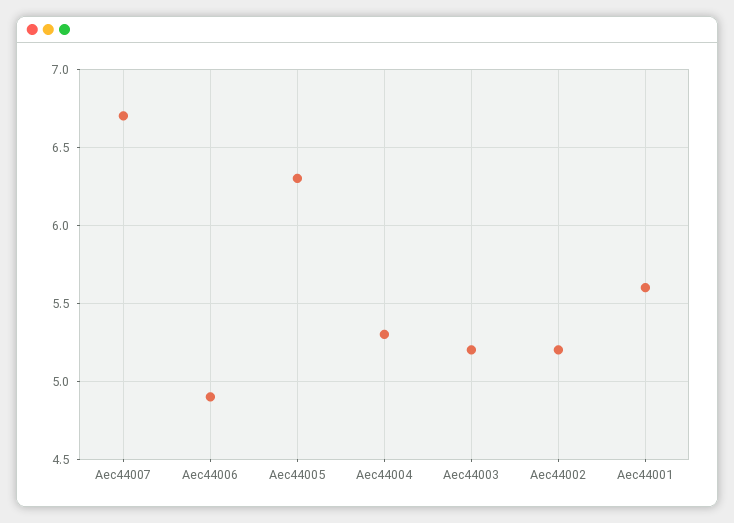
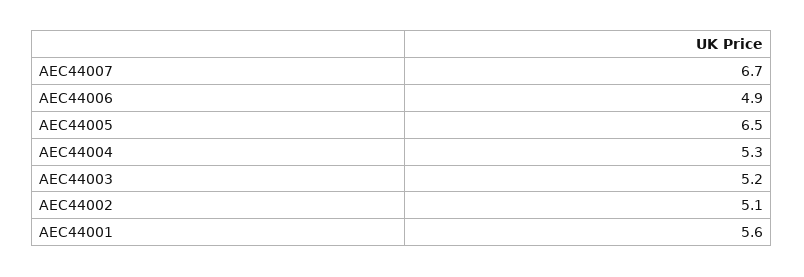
  {
    "Aec44007": 6.7,
    "Aec44006": 4.9,
-   "Aec44005": 6.3,
+   "Aec44005": 6.5,
    "Aec44004": 5.3,
    "Aec44003": 5.2,
-   "Aec44002": 5.2,
+   "Aec44002": 5.1,
    "Aec44001": 5.6
  }

